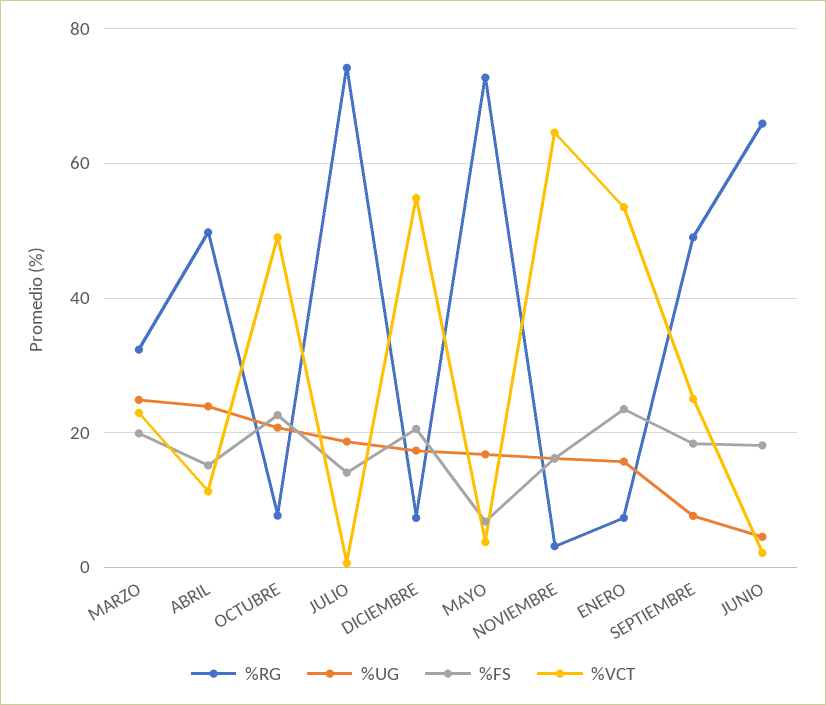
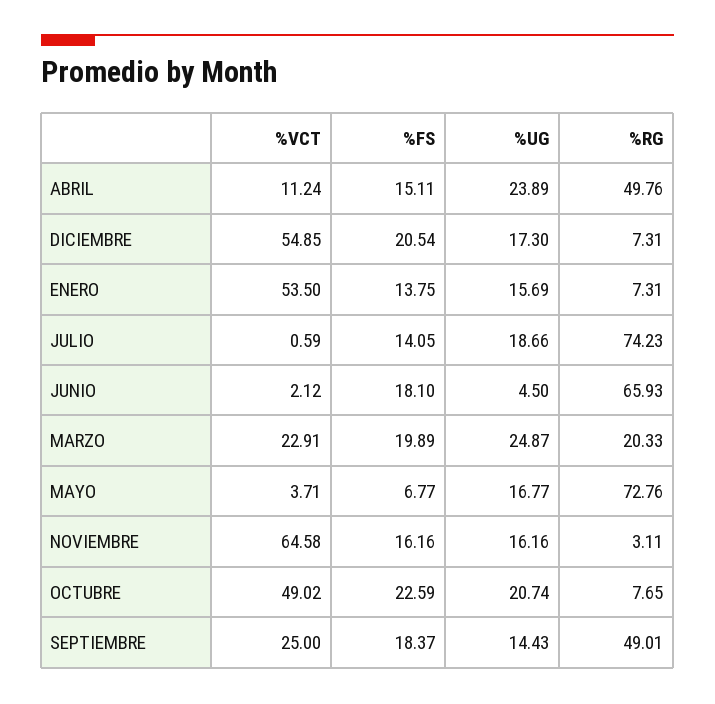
  {
    "%RG": {
-     "MARZO": 32,
+     "MARZO": 20.33,
      "ABRIL": 49.76,
      "OCTUBRE": 7.65,
      "JULIO": 74.23,
      "DICIEMBRE": 7.31,
      "MAYO": 72.76,
      "NOVIEMBRE": 3.11,
      "ENERO": 7.31,
      "SEPTIEMBRE": 49.01,
      "JUNIO": 65.93
    },
    "%UG": {
      "MARZO": 24.87,
      "ABRIL": 23.89,
      "OCTUBRE": 20.74,
      "JULIO": 18.66,
      "DICIEMBRE": 17.3,
      "MAYO": 16.77,
      "NOVIEMBRE": 16.16,
      "ENERO": 15.69,
-     "SEPTIEMBRE": 8,
+     "SEPTIEMBRE": 14.43,
      "JUNIO": 4.5
    },
    "%FS": {
      "MARZO": 19.89,
      "ABRIL": 15.11,
      "OCTUBRE": 22.59,
      "JULIO": 14.05,
      "DICIEMBRE": 20.54,
      "MAYO": 6.77,
      "NOVIEMBRE": 16.16,
-     "ENERO": 24,
+     "ENERO": 13.75,
      "SEPTIEMBRE": 18.37,
      "JUNIO": 18.1
    },
    "%VCT": {
      "MARZO": 22.91,
      "ABRIL": 11.24,
      "OCTUBRE": 49.02,
      "JULIO": 0.59,
      "DICIEMBRE": 54.85,
      "MAYO": 3.71,
      "NOVIEMBRE": 64.58,
      "ENERO": 53.5,
      "SEPTIEMBRE": 25,
      "JUNIO": 2.12
    }
  }

